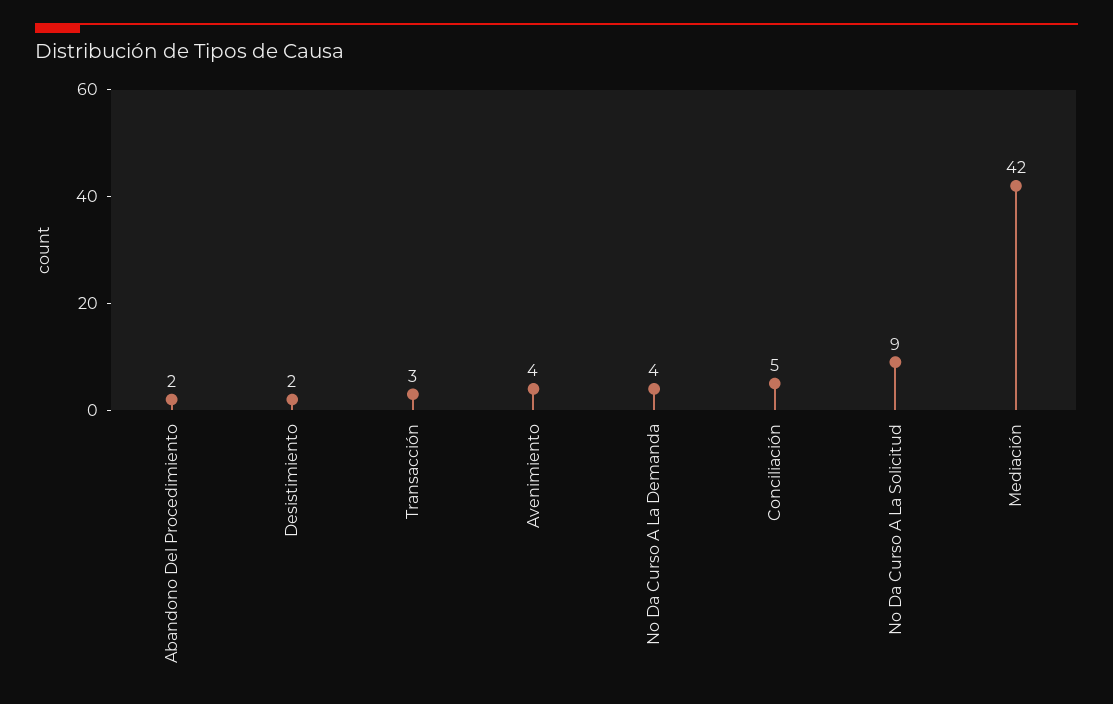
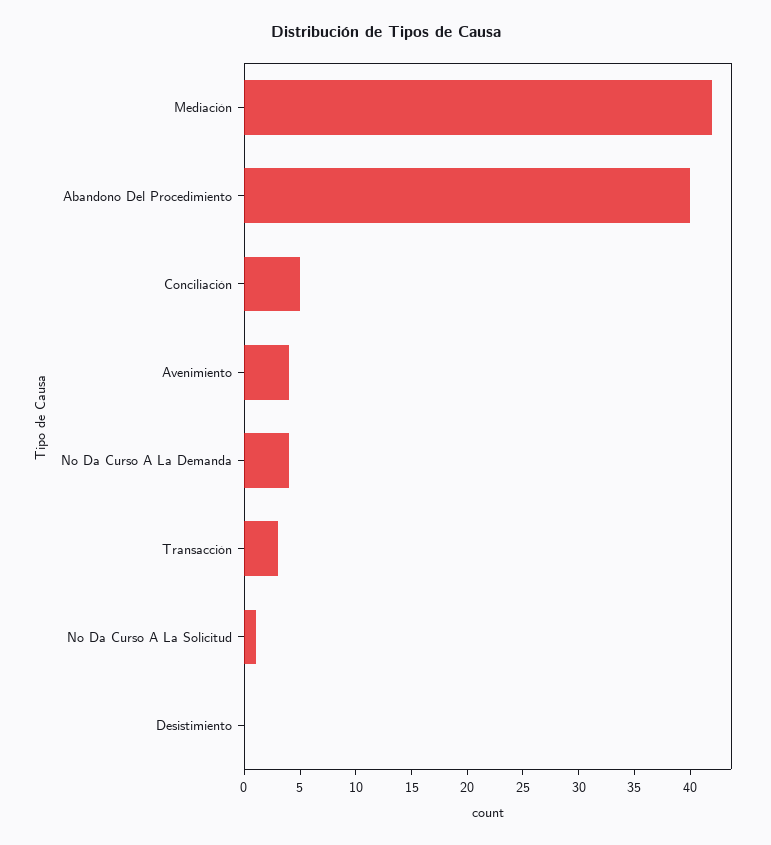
  {
-   "Abandono Del Procedimiento": 2,
+   "Abandono Del Procedimiento": 40,
-   "Desistimiento": 2,
+   "Desistimiento": 0,
    "Transacción": 3,
    "Avenimiento": 4,
    "No Da Curso A La Demanda": 4,
    "Conciliación": 5,
-   "No Da Curso A La Solicitud": 9,
+   "No Da Curso A La Solicitud": 1,
    "Mediación": 42
  }

